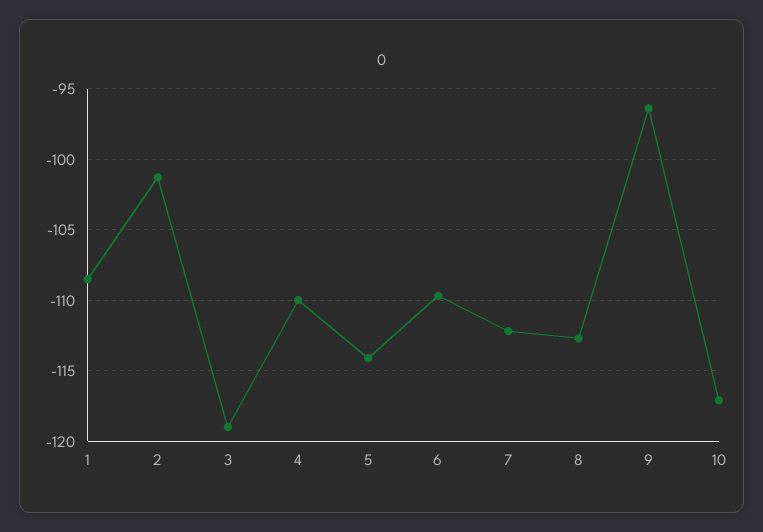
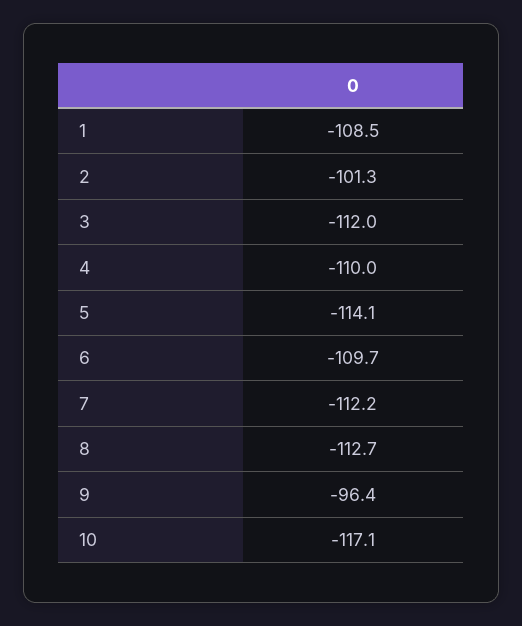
  {
    "1": -108.5,
    "2": -101.3,
-   "3": -119,
+   "3": -112,
    "4": -110,
    "5": -114.1,
    "6": -109.7,
    "7": -112.2,
    "8": -112.7,
    "9": -96.4,
    "10": -117.1
  }

